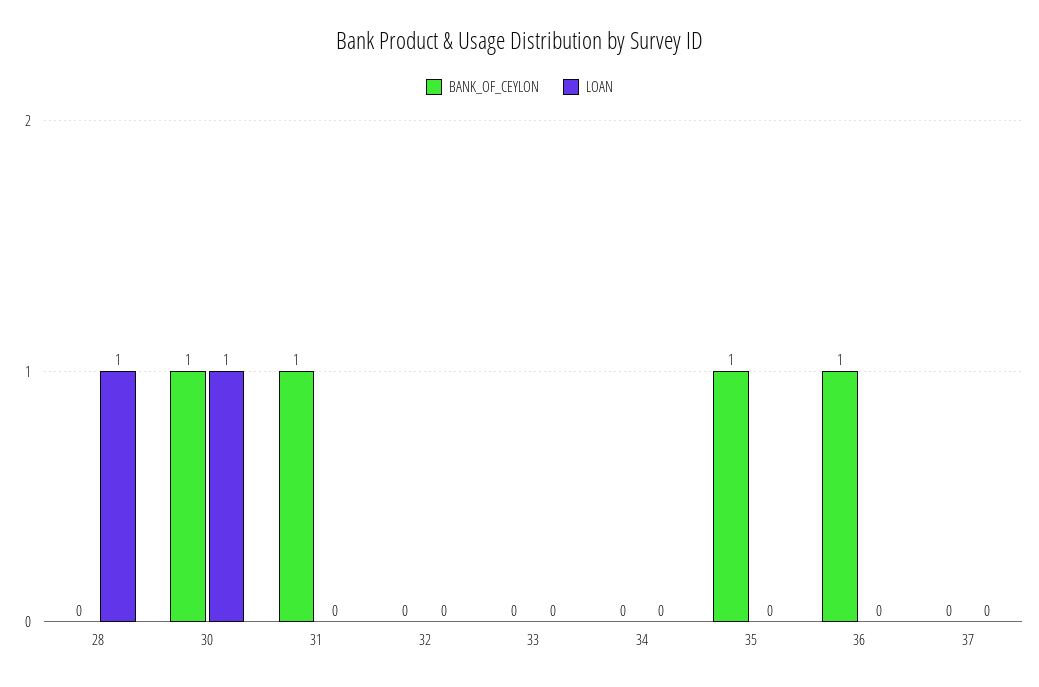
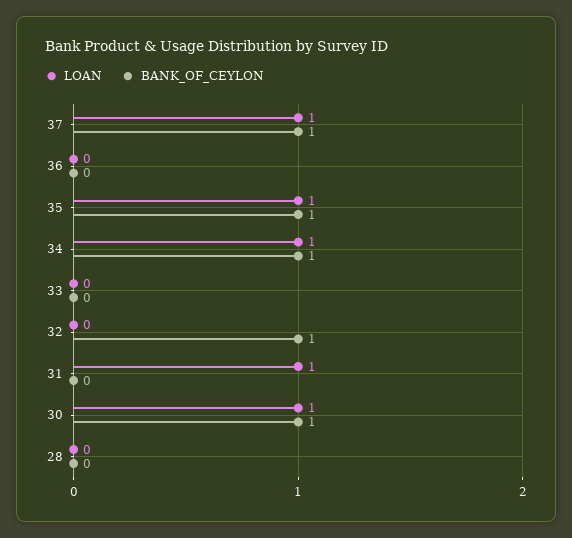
  {
    "BANK_OF_CEYLON": {
      "28": 0,
      "30": 1,
-     "31": 1,
+     "31": 0,
-     "32": 0,
+     "32": 1,
      "33": 0,
-     "34": 0,
+     "34": 1,
      "35": 1,
-     "36": 1,
+     "36": 0,
-     "37": 0
+     "37": 1
    },
    "LOAN": {
-     "28": 1,
+     "28": 0,
      "30": 1,
-     "31": 0,
+     "31": 1,
      "32": 0,
      "33": 0,
-     "34": 0,
+     "34": 1,
-     "35": 0,
+     "35": 1,
      "36": 0,
-     "37": 0
+     "37": 1
    }
  }

